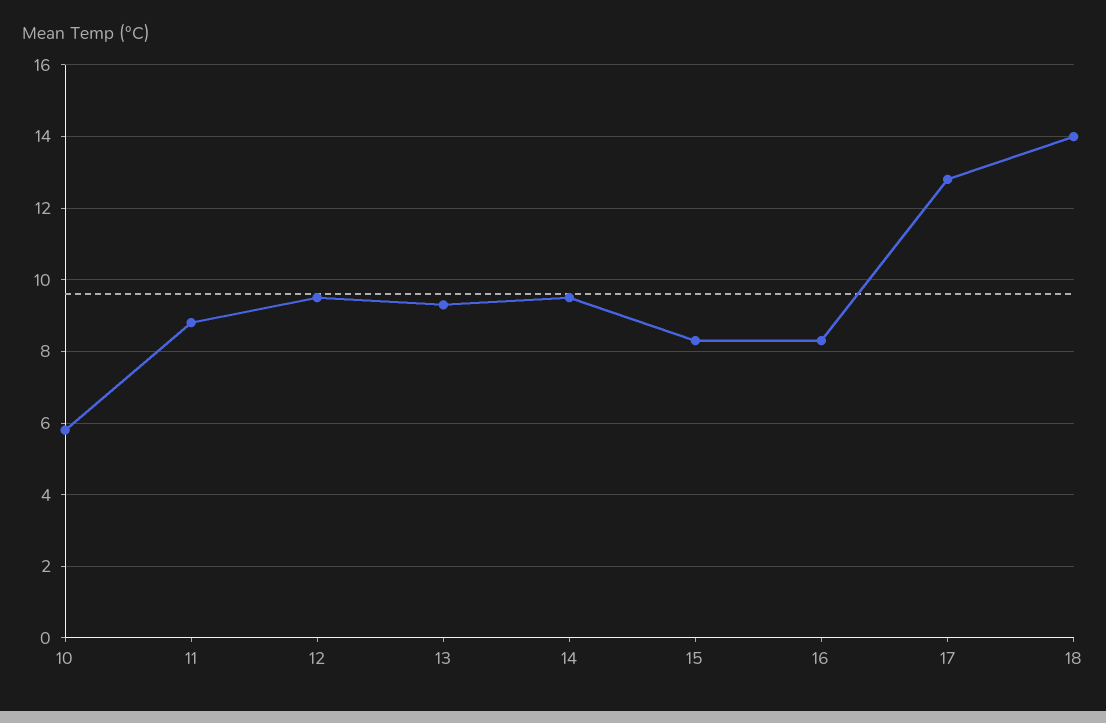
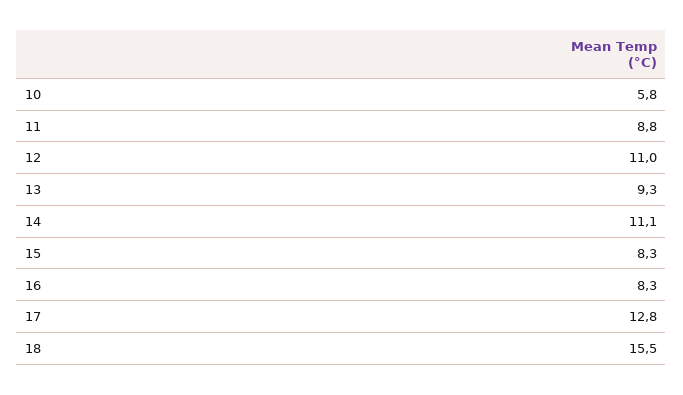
  {
    "10": 5.8,
    "11": 8.8,
-   "12": 9.5,
+   "12": 11,
    "13": 9.3,
-   "14": 9.5,
+   "14": 11.1,
    "15": 8.3,
    "16": 8.3,
    "17": 12.8,
-   "18": 14
+   "18": 15.5
  }

